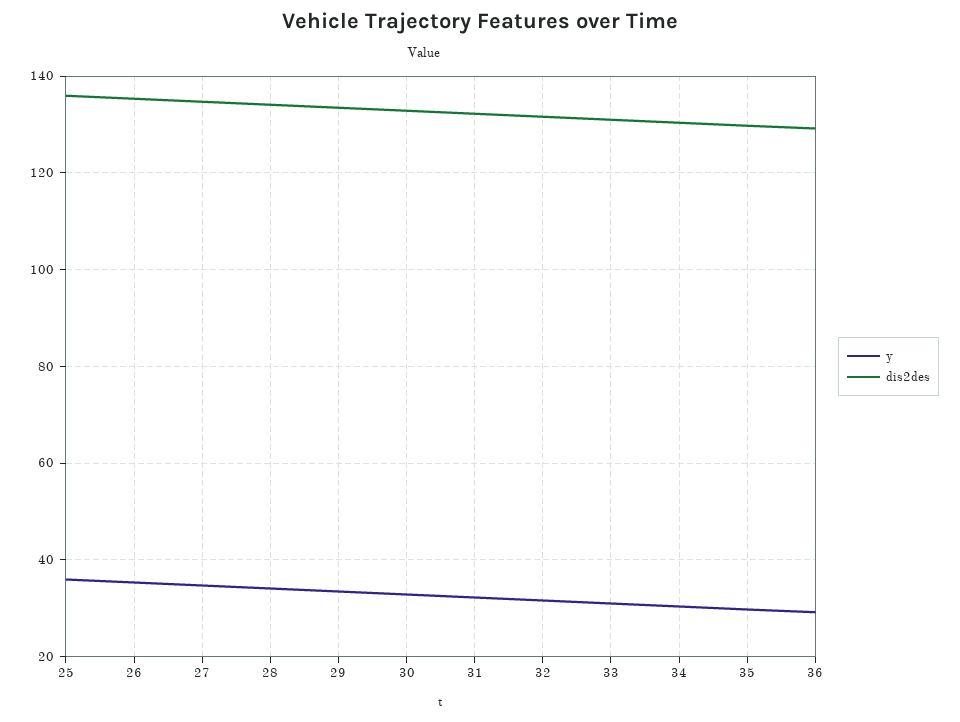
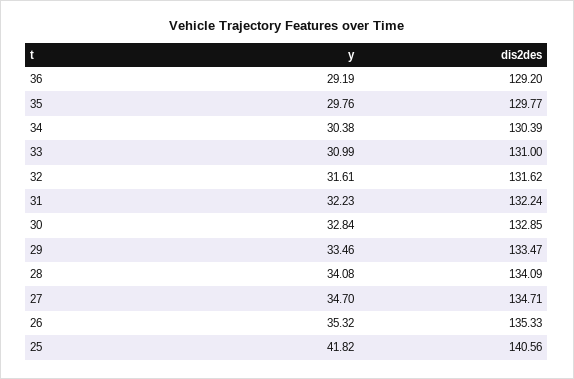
  {
    "y": {
-     "25": 36,
+     "25": 41.82,
      "26": 35.32,
      "27": 34.7,
      "28": 34.08,
      "29": 33.46,
      "30": 32.84,
      "31": 32.23,
      "32": 31.61,
      "33": 30.99,
      "34": 30.38,
      "35": 29.76,
      "36": 29.19
    },
    "dis2des": {
-     "25": 136,
+     "25": 140.56,
      "26": 135.33,
      "27": 134.71,
      "28": 134.09,
      "29": 133.47,
      "30": 132.85,
      "31": 132.24,
      "32": 131.62,
      "33": 131,
      "34": 130.39,
      "35": 129.77,
      "36": 129.2
    }
  }

